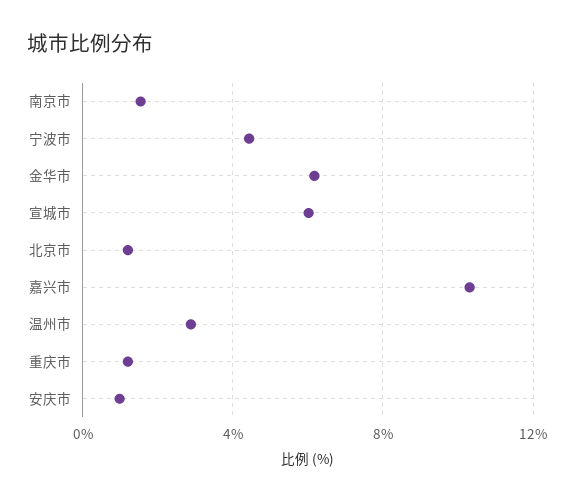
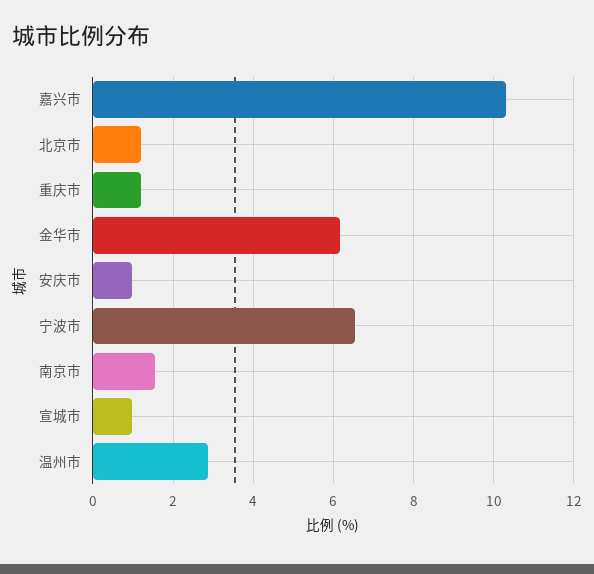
  {
    "南京市": 1.6,
-   "宁波市": 4.5,
+   "宁波市": 6.6,
    "金华市": 6.2,
-   "宣城市": 6,
+   "宣城市": 1,
    "北京市": 1.2,
    "嘉兴市": 10.4,
    "温州市": 2.8,
    "重庆市": 1.2,
    "安庆市": 1
  }

